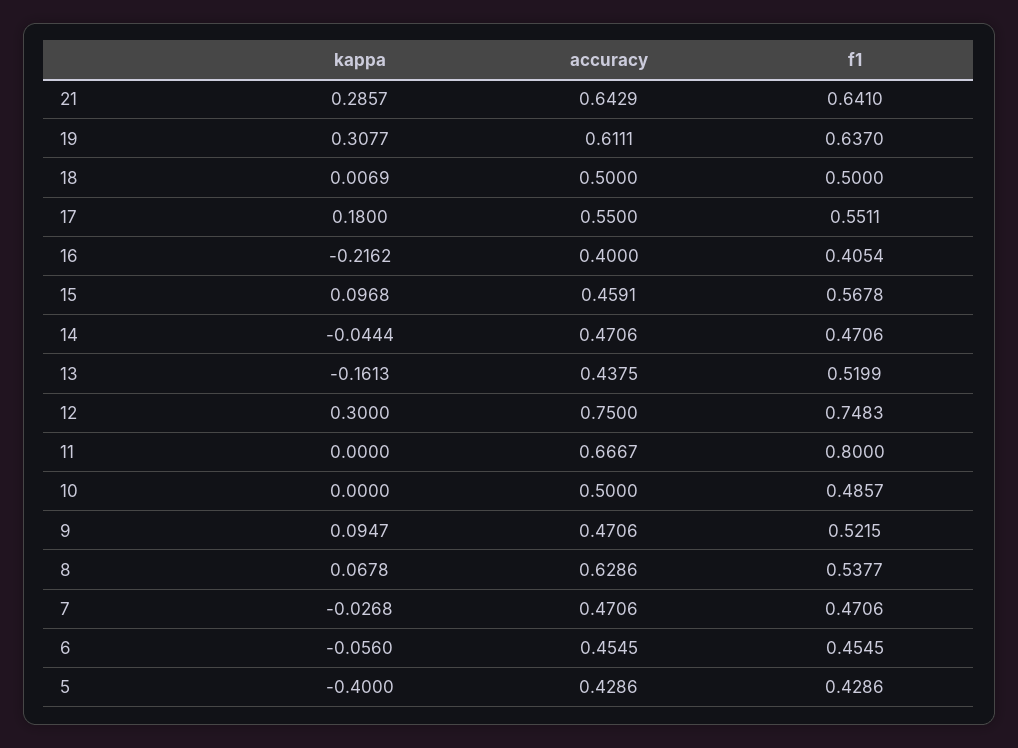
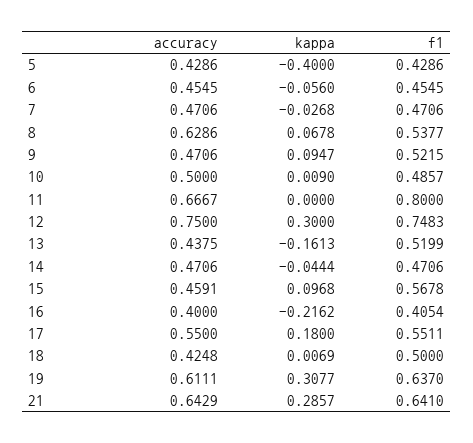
  {
    "kappa": {
      "21": 0.2857,
      "19": 0.3077,
      "18": 0.0069,
      "17": 0.18,
      "16": -0.2162,
      "15": 0.0968,
      "14": -0.0444,
      "13": -0.1613,
      "12": 0.3,
      "11": 0,
-     "10": 0,
+     "10": 0.009,
      "9": 0.0947,
      "8": 0.0678,
      "7": -0.0268,
      "6": -0.056,
      "5": -0.4
    },
    "accuracy": {
      "21": 0.6429,
      "19": 0.6111,
-     "18": 0.5,
+     "18": 0.4248,
      "17": 0.55,
      "16": 0.4,
      "15": 0.4591,
      "14": 0.4706,
      "13": 0.4375,
      "12": 0.75,
      "11": 0.6667,
      "10": 0.5,
      "9": 0.4706,
      "8": 0.6286,
      "7": 0.4706,
      "6": 0.4545,
      "5": 0.4286
    },
    "f1": {
      "21": 0.641,
      "19": 0.637,
      "18": 0.5,
      "17": 0.5511,
      "16": 0.4054,
      "15": 0.5678,
      "14": 0.4706,
      "13": 0.5199,
      "12": 0.7483,
      "11": 0.8,
      "10": 0.4857,
      "9": 0.5215,
      "8": 0.5377,
      "7": 0.4706,
      "6": 0.4545,
      "5": 0.4286
    }
  }

